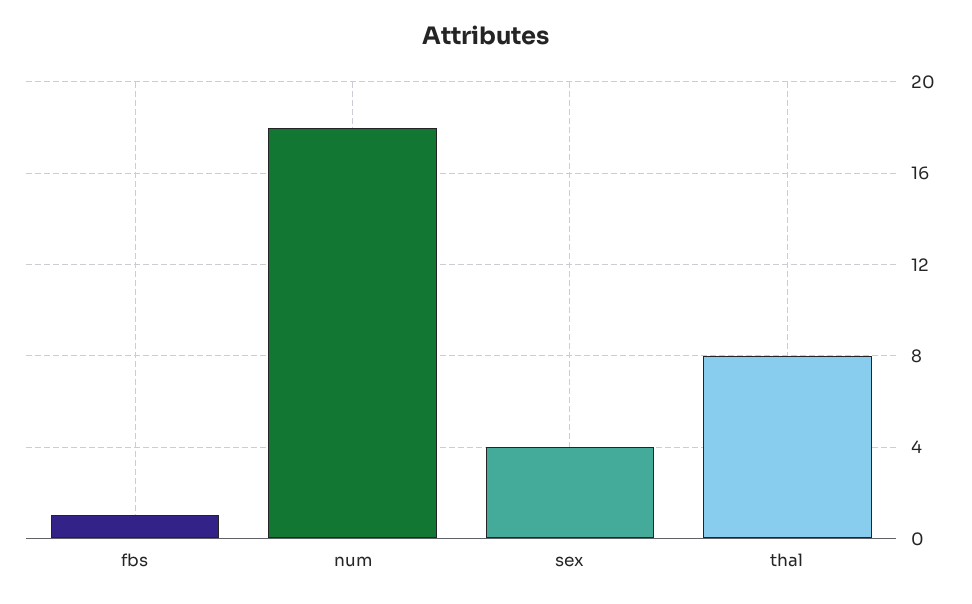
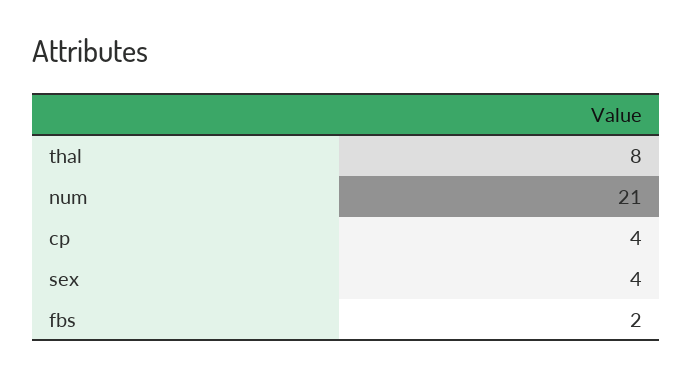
  {
-   "fbs": 1,
+   "fbs": 2,
-   "num": 18,
+   "num": 21,
    "sex": 4,
-   "thal": 8
+   "thal": 8,
+   "cp": 4
  }

